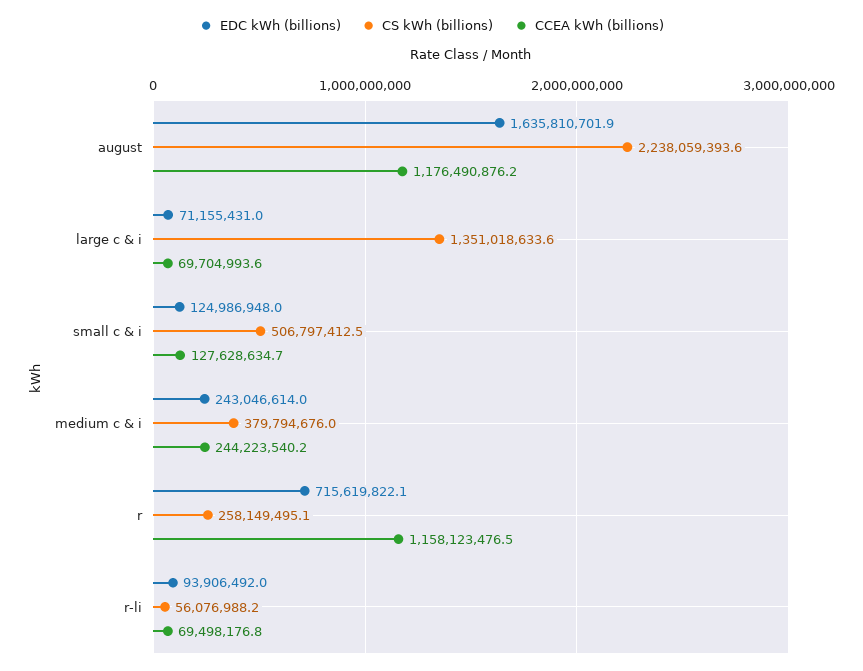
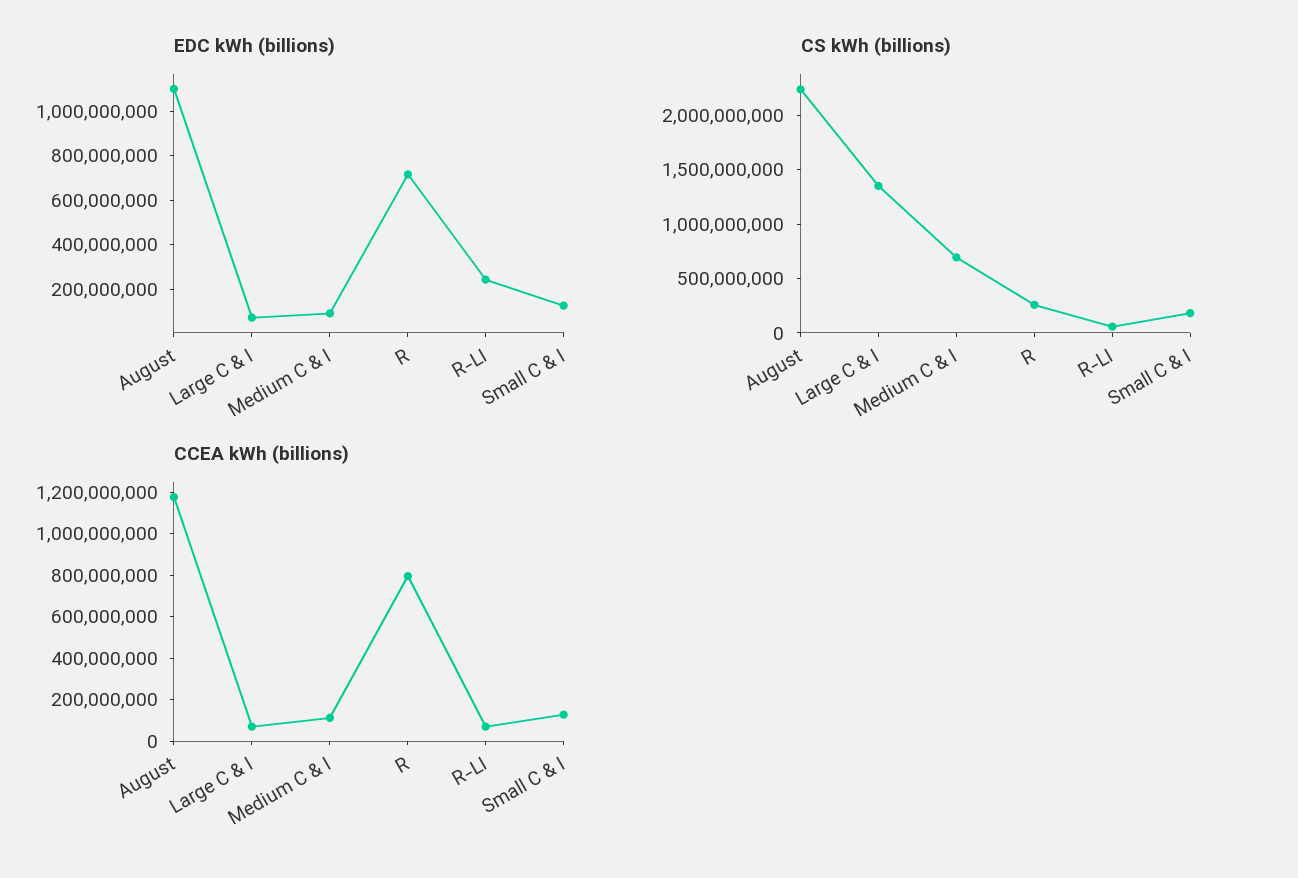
  {
    "EDC kWh (billions)": {
-     "august": 1635810701.9,
+     "august": 1100000000,
      "large c & i": 71155431,
      "small c & i": 124986948,
-     "medium c & i": 243046614,
+     "medium c & i": 100000000,
      "r": 715619822.1,
-     "r-li": 93906492
+     "r-li": 250000000
    },
    "CS kWh (billions)": {
      "august": 2238059393.6,
      "large c & i": 1351018633.6,
-     "small c & i": 506797412.5,
+     "small c & i": 200000000,
-     "medium c & i": 379794676,
+     "medium c & i": 700000000,
      "r": 258149495.1,
      "r-li": 56076988.2
    },
    "CCEA kWh (billions)": {
      "august": 1176490876.2,
      "large c & i": 69704993.6,
      "small c & i": 127628634.7,
-     "medium c & i": 244223540.2,
+     "medium c & i": 100000000,
-     "r": 1158123476.5,
+     "r": 800000000,
      "r-li": 69498176.8
    }
  }

